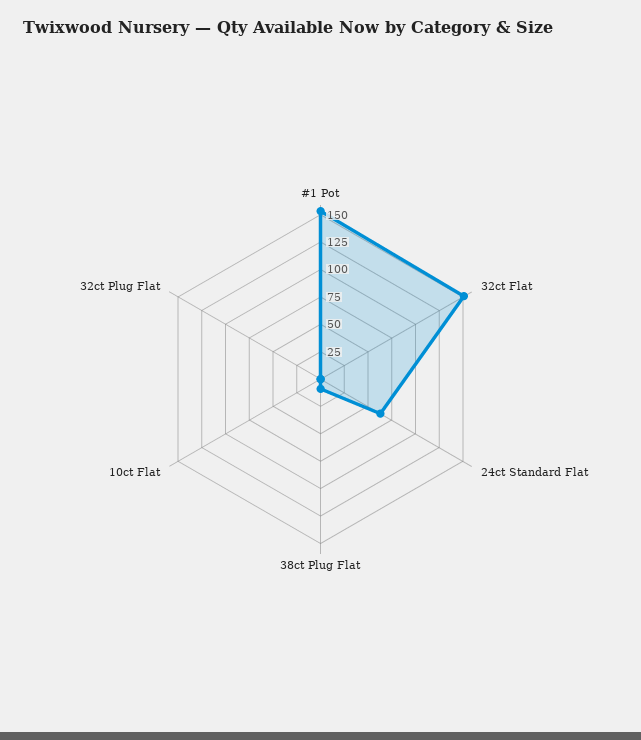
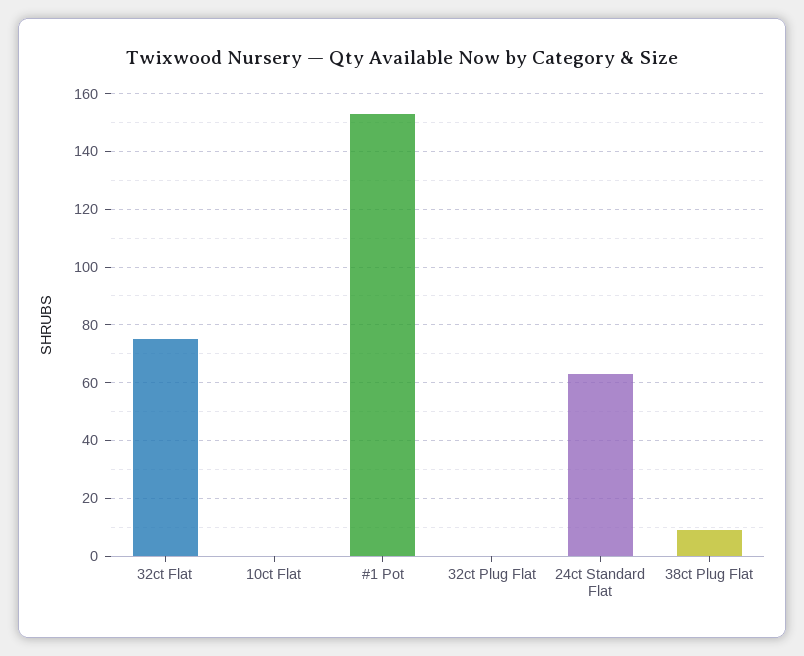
  {
    "#1 Pot": 155,
-   "32ct Flat": 150,
+   "32ct Flat": 75,
    "24ct Standard Flat": 65,
    "38ct Plug Flat": 10,
    "10ct Flat": 0,
    "32ct Plug Flat": 0
  }

